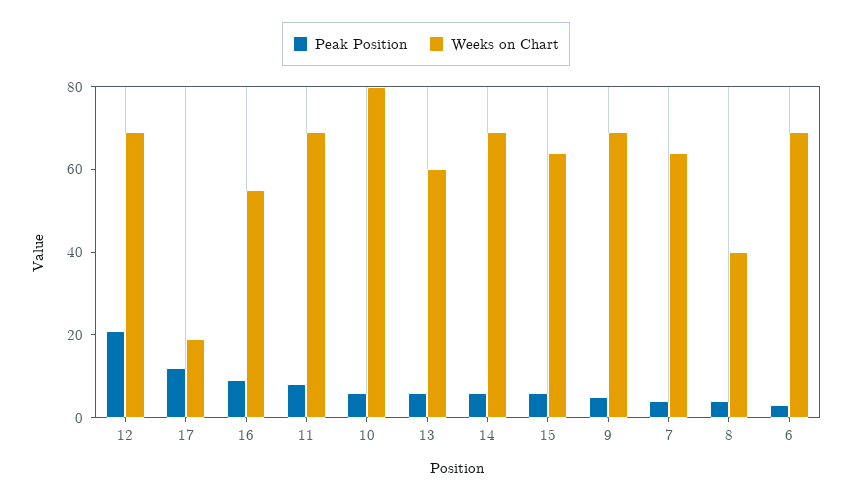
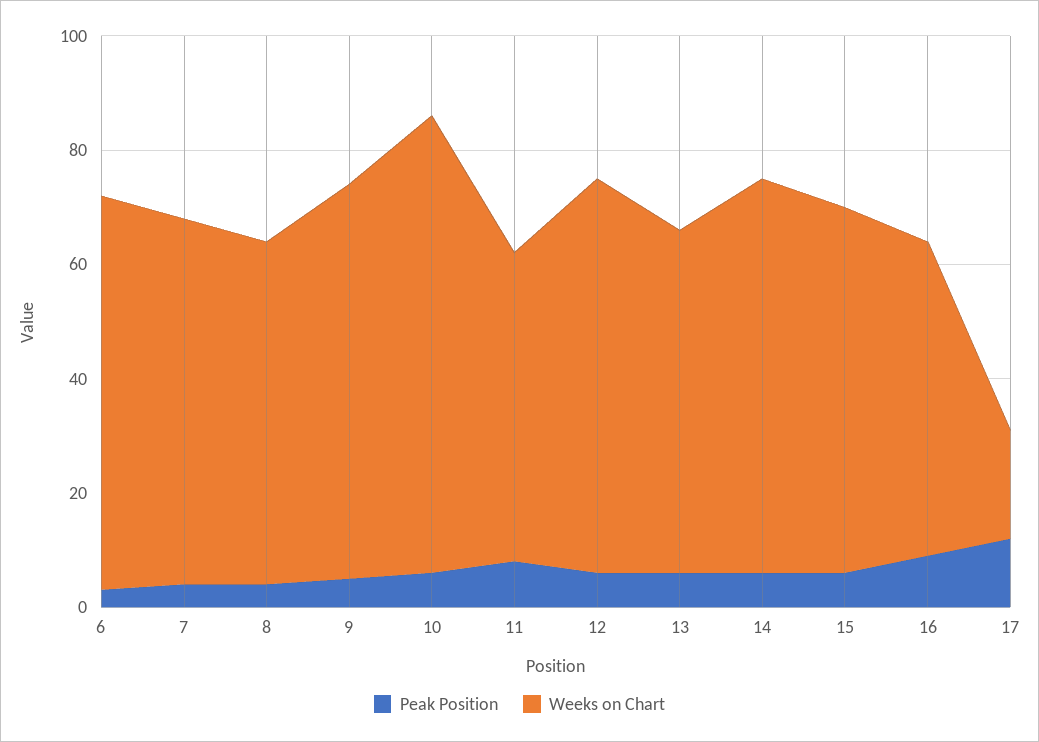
  {
    "Peak Position": {
-     "12": 20,
+     "12": 5,
      "17": 10,
      "16": 10,
      "11": 10,
      "10": 5,
      "13": 5,
      "14": 5,
      "15": 5,
      "9": 5,
      "7": 5,
      "8": 5,
      "6": 5
    },
    "Weeks on Chart": {
      "12": 70,
      "17": 20,
      "16": 55,
-     "11": 70,
+     "11": 55,
      "10": 80,
      "13": 60,
      "14": 70,
      "15": 65,
      "9": 70,
      "7": 65,
-     "8": 40,
+     "8": 60,
      "6": 70
    }
  }

